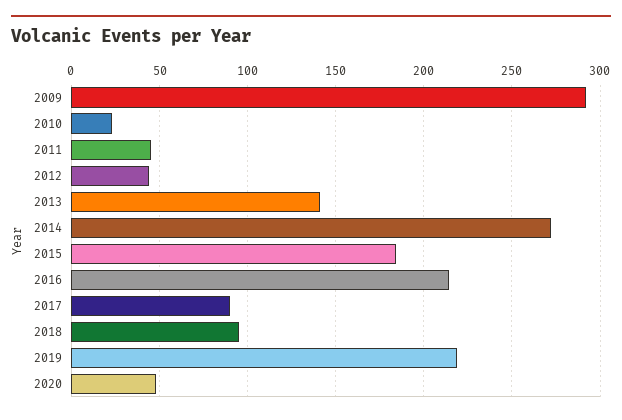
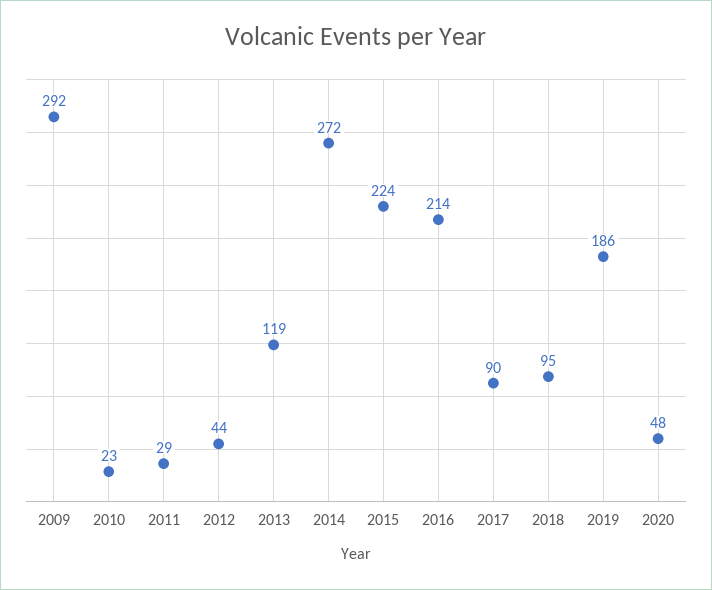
  {
    "2009": 292,
    "2010": 23,
-   "2011": 45,
+   "2011": 29,
    "2012": 44,
-   "2013": 140,
+   "2013": 119,
    "2014": 272,
-   "2015": 185,
+   "2015": 224,
    "2016": 214,
    "2017": 90,
    "2018": 95,
-   "2019": 220,
+   "2019": 186,
    "2020": 48
  }

